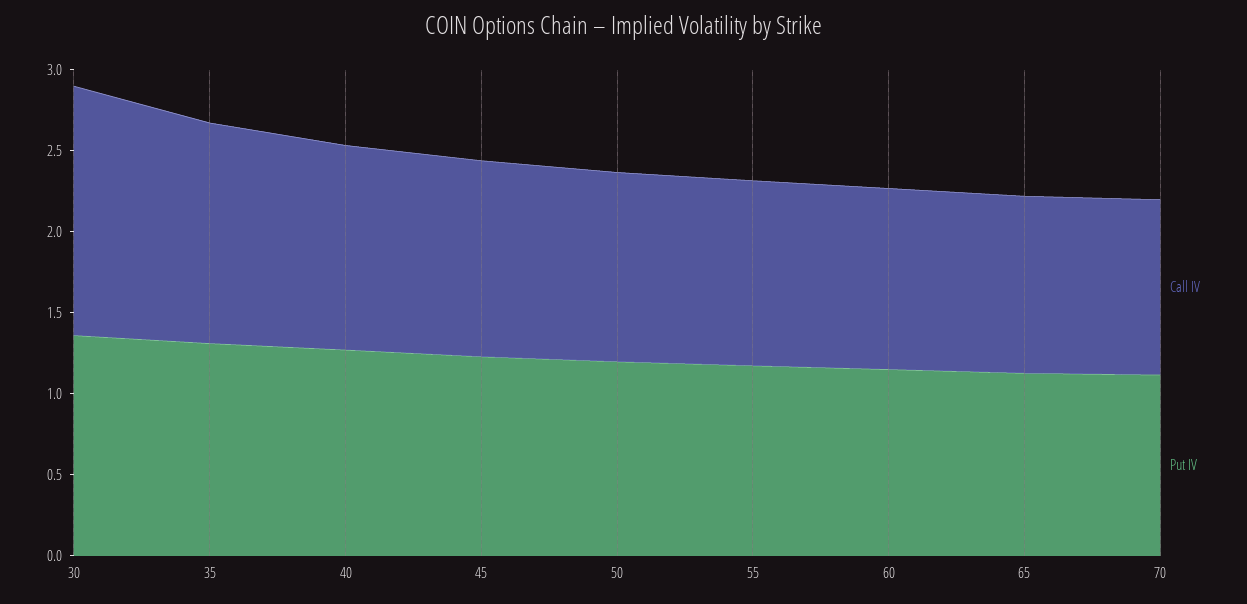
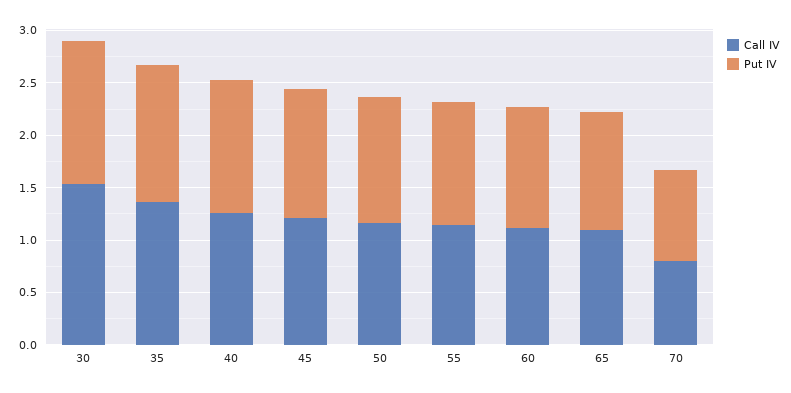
  {
    "Call IV": {
      "30": 1.5,
      "35": 1.4,
      "40": 1.3,
      "45": 1.2,
      "50": 1.2,
      "55": 1.1,
      "60": 1.1,
      "65": 1.1,
-     "70": 1.1
+     "70": 0.8
    },
    "Put IV": {
      "30": 1.4,
      "35": 1.3,
      "40": 1.3,
      "45": 1.2,
      "50": 1.2,
      "55": 1.2,
      "60": 1.1,
      "65": 1.1,
-     "70": 1.1
+     "70": 0.9
    }
  }

